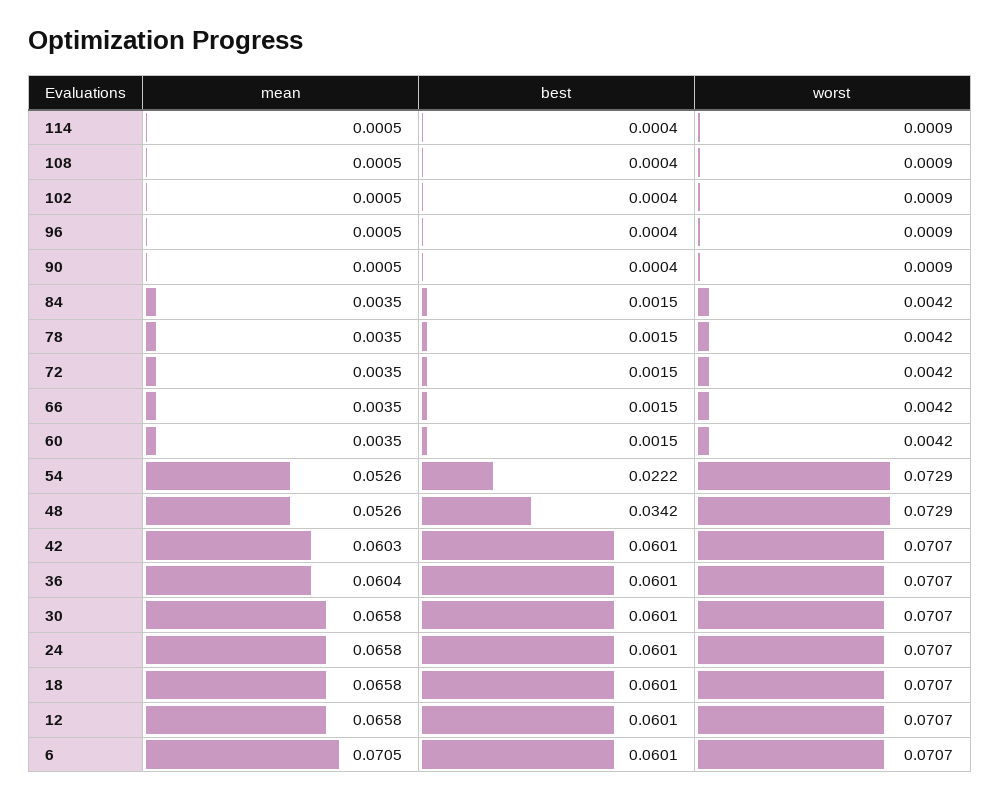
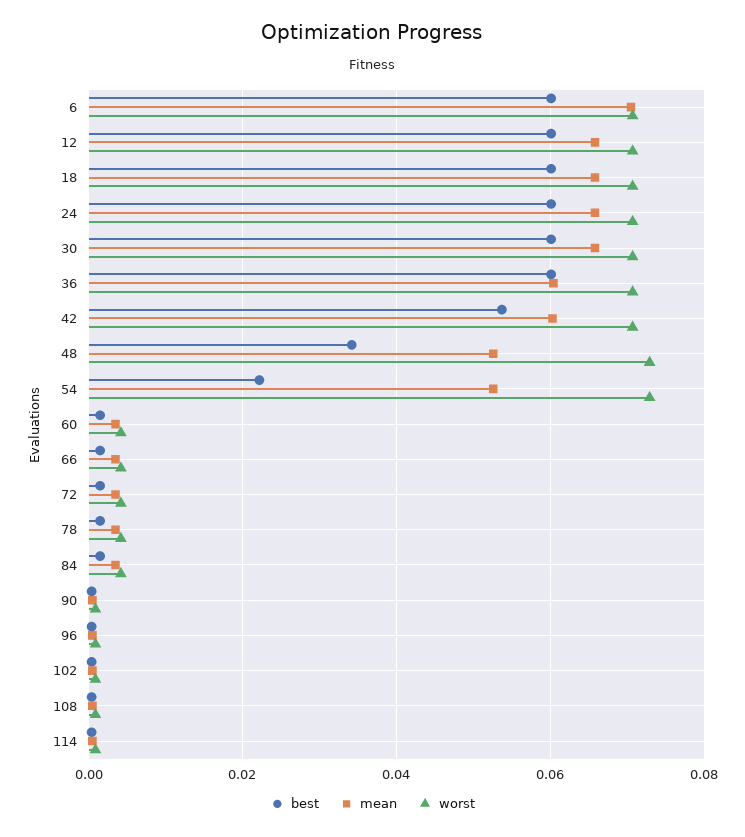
  {
    "mean": {
      "114": 0.0005,
      "108": 0.0005,
      "102": 0.0005,
      "96": 0.0005,
      "90": 0.0005,
      "84": 0.0035,
      "78": 0.0035,
      "72": 0.0035,
      "66": 0.0035,
      "60": 0.0035,
      "54": 0.0526,
      "48": 0.0526,
      "42": 0.0603,
      "36": 0.0604,
      "30": 0.0658,
      "24": 0.0658,
      "18": 0.0658,
      "12": 0.0658,
      "6": 0.0705
    },
    "best": {
      "114": 0.0004,
      "108": 0.0004,
      "102": 0.0004,
      "96": 0.0004,
      "90": 0.0004,
      "84": 0.0015,
      "78": 0.0015,
      "72": 0.0015,
      "66": 0.0015,
      "60": 0.0015,
      "54": 0.0222,
      "48": 0.0342,
-     "42": 0.0601,
+     "42": 0.054,
      "36": 0.0601,
      "30": 0.0601,
      "24": 0.0601,
      "18": 0.0601,
      "12": 0.0601,
      "6": 0.0601
    },
    "worst": {
      "114": 0.0009,
      "108": 0.0009,
      "102": 0.0009,
      "96": 0.0009,
      "90": 0.0009,
      "84": 0.0042,
      "78": 0.0042,
      "72": 0.0042,
      "66": 0.0042,
      "60": 0.0042,
      "54": 0.0729,
      "48": 0.0729,
      "42": 0.0707,
      "36": 0.0707,
      "30": 0.0707,
      "24": 0.0707,
      "18": 0.0707,
      "12": 0.0707,
      "6": 0.0707
    }
  }

